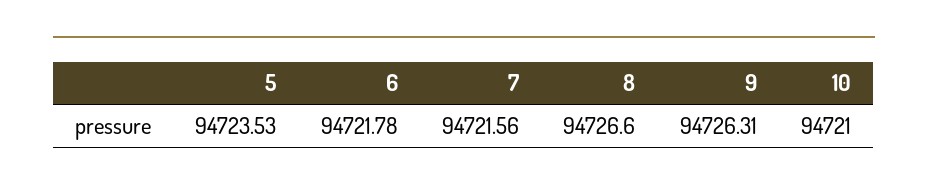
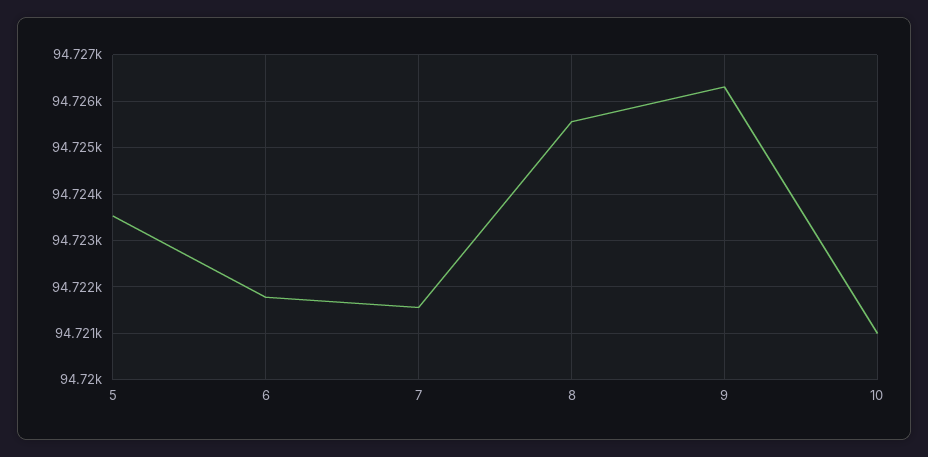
  {
    "5": 94723.53,
    "6": 94721.78,
    "7": 94721.56,
-   "8": 94726.6,
+   "8": 94725.6,
    "9": 94726.31,
    "10": 94721
  }

